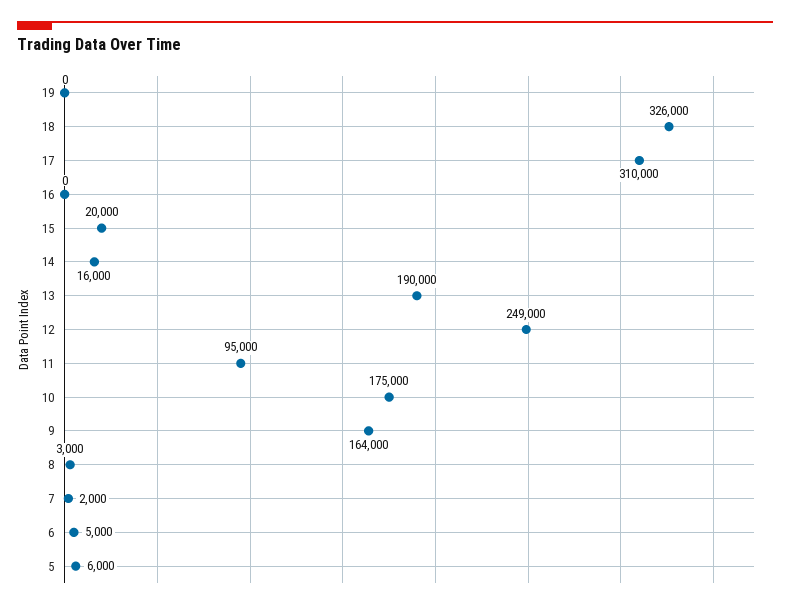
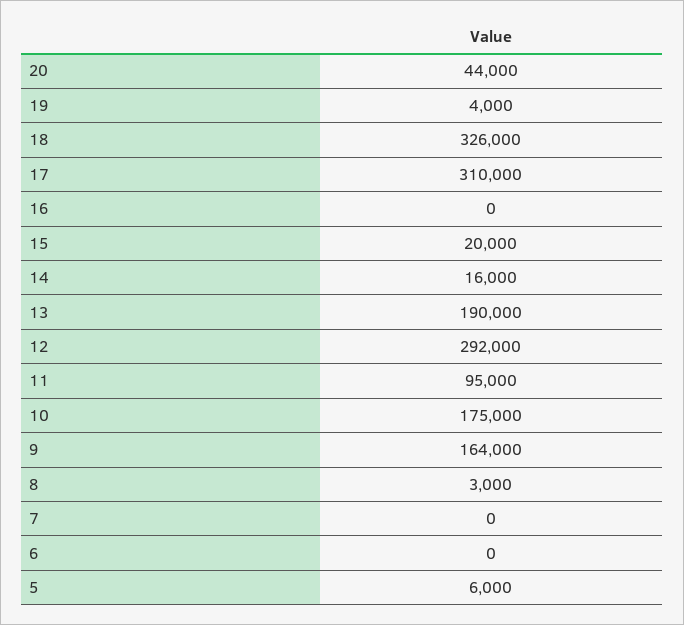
  {
-   "19": 0,
+   "19": 4000,
    "18": 326000,
    "17": 310000,
    "16": 0,
    "15": 20000,
    "14": 16000,
    "13": 190000,
-   "12": 249000,
+   "12": 292000,
    "11": 95000,
    "10": 175000,
    "9": 164000,
    "8": 3000,
-   "7": 2000,
+   "7": 0,
-   "6": 5000,
+   "6": 0,
-   "5": 6000
+   "5": 6000,
+   "20": 44000
  }

